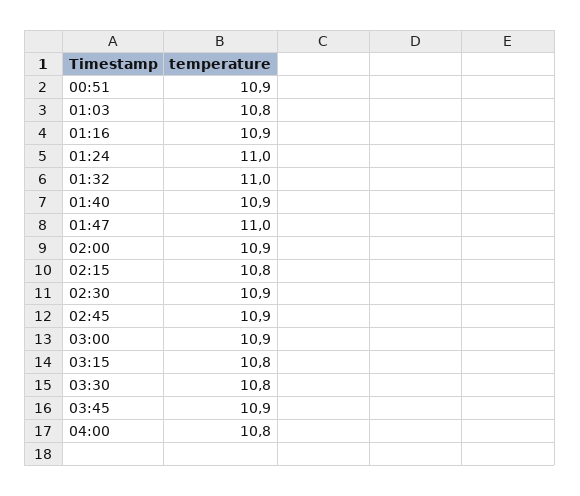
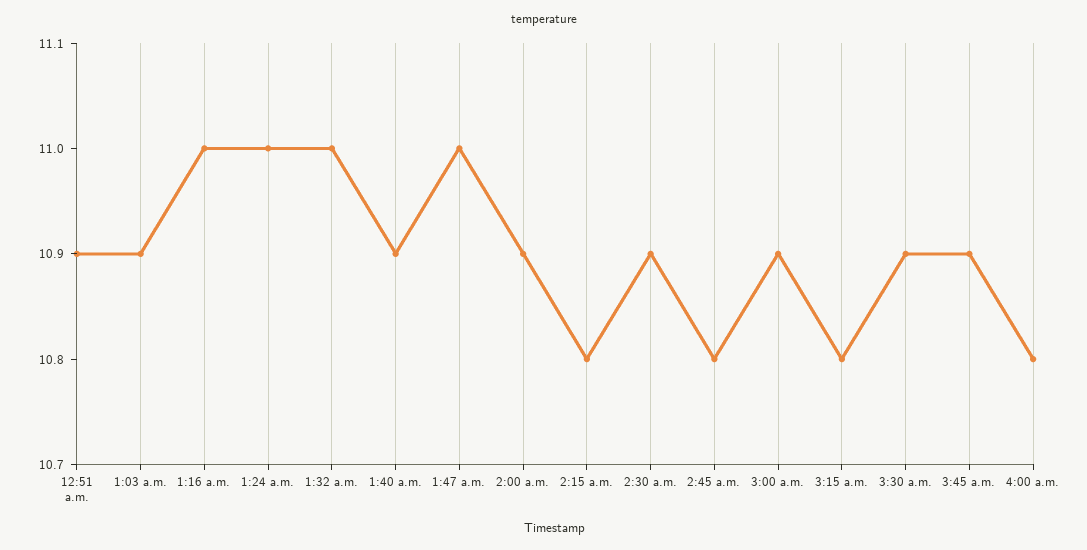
  {
    "00:51": 10.9,
-   "01:03": 10.8,
+   "01:03": 10.9,
-   "01:16": 10.9,
+   "01:16": 11,
    "01:24": 11,
    "01:32": 11,
    "01:40": 10.9,
    "01:47": 11,
    "02:00": 10.9,
    "02:15": 10.8,
    "02:30": 10.9,
-   "02:45": 10.9,
+   "02:45": 10.8,
    "03:00": 10.9,
    "03:15": 10.8,
-   "03:30": 10.8,
+   "03:30": 10.9,
    "03:45": 10.9,
    "04:00": 10.8
  }

